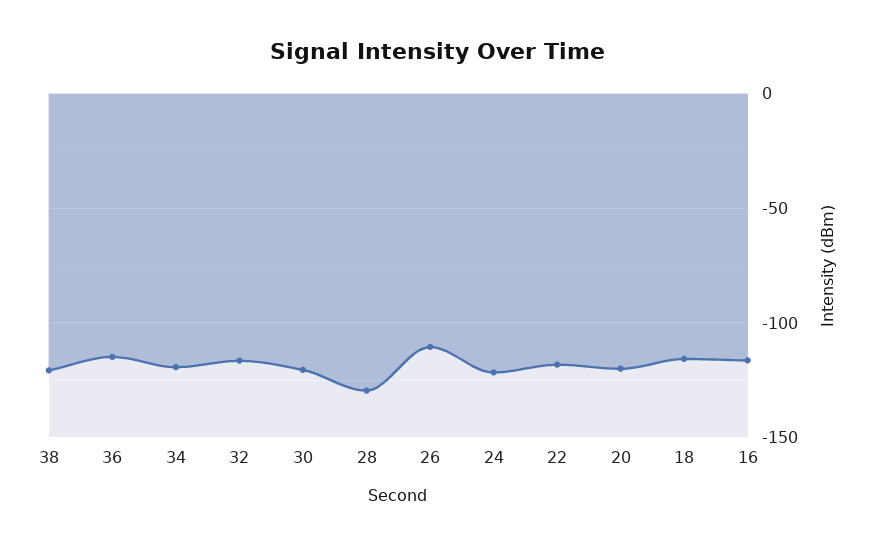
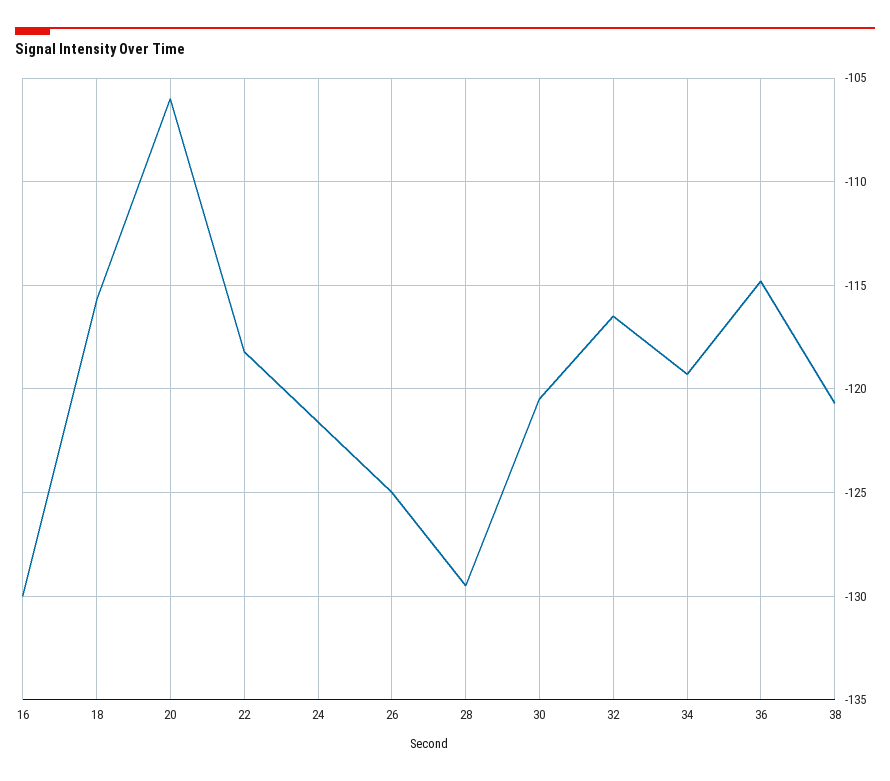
  {
    "38": -120.5,
    "36": -115,
    "34": -119.5,
    "32": -116.5,
    "30": -120.5,
    "28": -129.5,
-   "26": -110,
+   "26": -125,
    "24": -121.5,
    "22": -118,
-   "20": -120,
+   "20": -106,
    "18": -115.5,
-   "16": -115
+   "16": -130
  }

